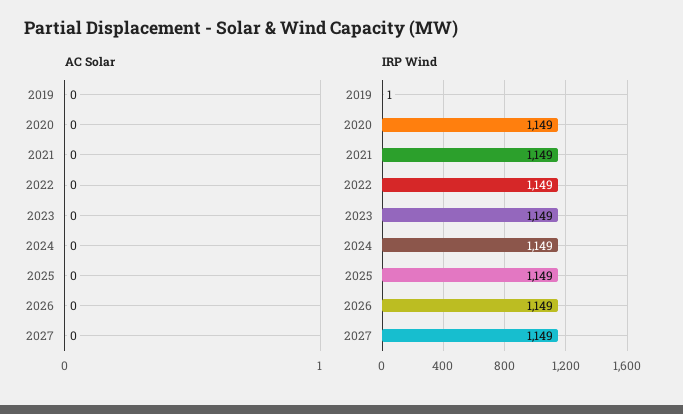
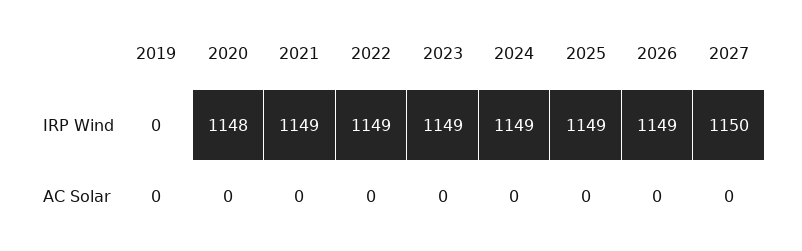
  {
    "AC Solar": {
      "2019": 0,
      "2020": 0,
      "2021": 0,
      "2022": 0,
      "2023": 0,
      "2024": 0,
      "2025": 0,
      "2026": 0,
      "2027": 0
    },
    "IRP Wind": {
-     "2019": 1,
+     "2019": 0,
-     "2020": 1149,
+     "2020": 1148,
      "2021": 1149,
      "2022": 1149,
      "2023": 1149,
      "2024": 1149,
      "2025": 1149,
      "2026": 1149,
-     "2027": 1149
+     "2027": 1150
    }
  }

